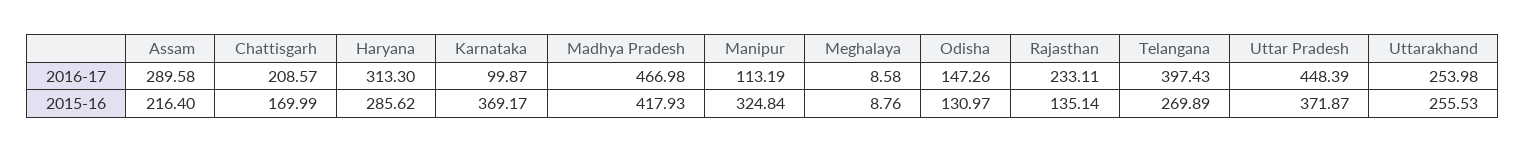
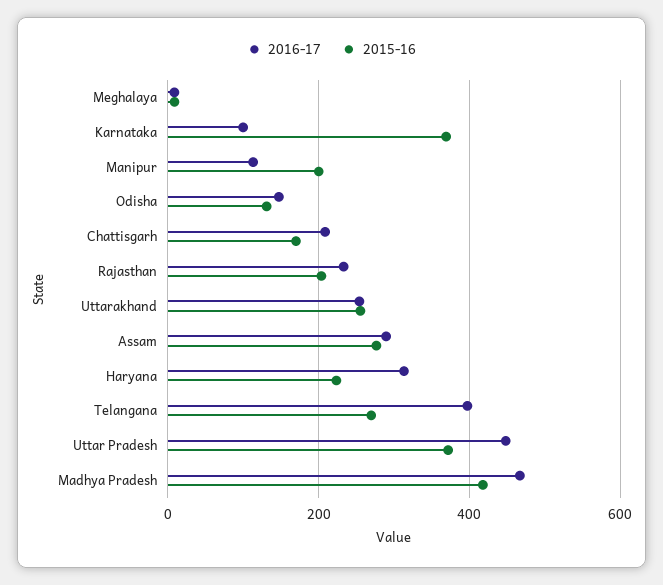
  {
    "2016-17": {
      "Assam": 289.58,
      "Chattisgarh": 208.57,
      "Haryana": 313.3,
      "Karnataka": 99.87,
      "Madhya Pradesh": 466.98,
      "Manipur": 113.19,
      "Meghalaya": 8.58,
      "Odisha": 147.26,
      "Rajasthan": 233.11,
      "Telangana": 397.43,
      "Uttar Pradesh": 448.39,
      "Uttarakhand": 253.98
    },
    "2015-16": {
-     "Assam": 216.4,
+     "Assam": 280,
      "Chattisgarh": 169.99,
-     "Haryana": 285.62,
+     "Haryana": 220,
      "Karnataka": 369.17,
      "Madhya Pradesh": 417.93,
-     "Manipur": 324.84,
+     "Manipur": 200,
      "Meghalaya": 8.76,
      "Odisha": 130.97,
-     "Rajasthan": 135.14,
+     "Rajasthan": 200,
      "Telangana": 269.89,
      "Uttar Pradesh": 371.87,
      "Uttarakhand": 255.53
    }
  }

